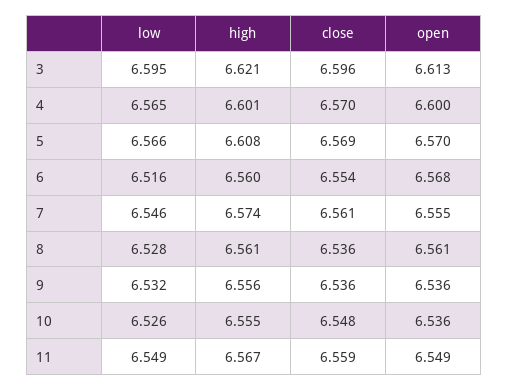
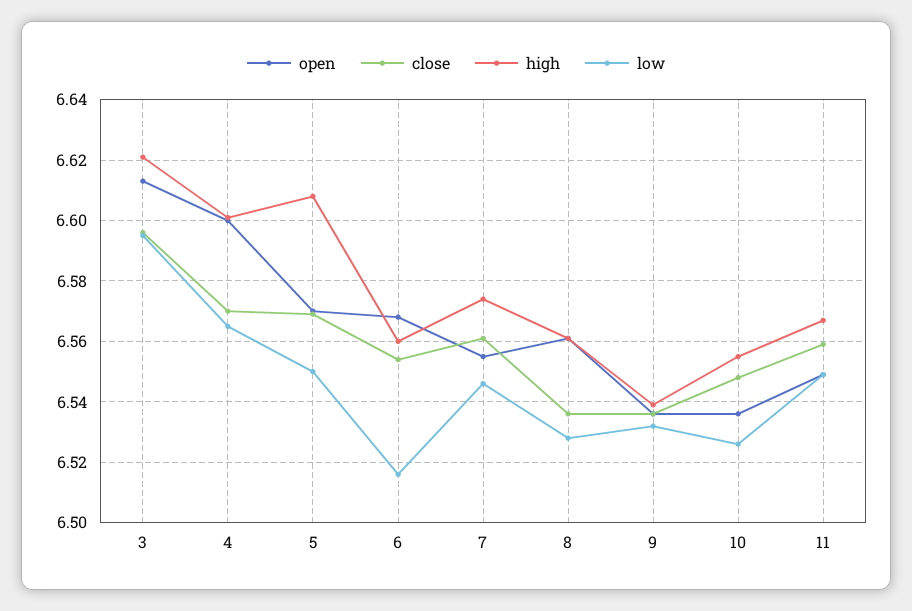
  {
    "low": {
      "3": 6.595,
      "4": 6.565,
-     "5": 6.566,
+     "5": 6.55,
      "6": 6.516,
      "7": 6.546,
      "8": 6.528,
      "9": 6.532,
      "10": 6.526,
      "11": 6.549
    },
    "high": {
      "3": 6.621,
      "4": 6.601,
      "5": 6.608,
      "6": 6.56,
      "7": 6.574,
      "8": 6.561,
-     "9": 6.556,
+     "9": 6.54,
      "10": 6.555,
      "11": 6.567
    },
    "close": {
      "3": 6.596,
      "4": 6.57,
      "5": 6.569,
      "6": 6.554,
      "7": 6.561,
      "8": 6.536,
      "9": 6.536,
      "10": 6.548,
      "11": 6.559
    },
    "open": {
      "3": 6.613,
      "4": 6.6,
      "5": 6.57,
      "6": 6.568,
      "7": 6.555,
      "8": 6.561,
      "9": 6.536,
      "10": 6.536,
      "11": 6.549
    }
  }

